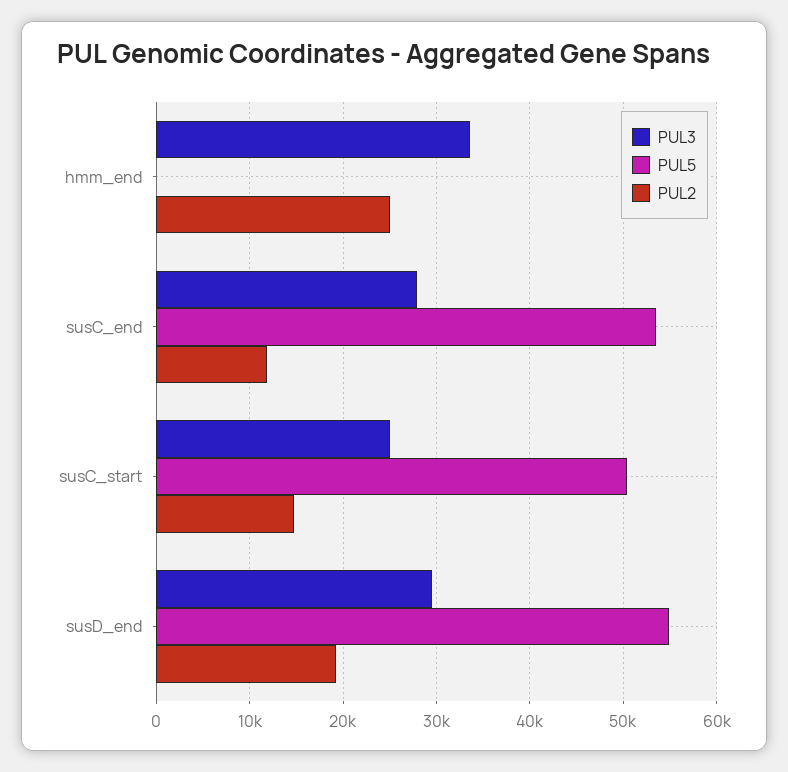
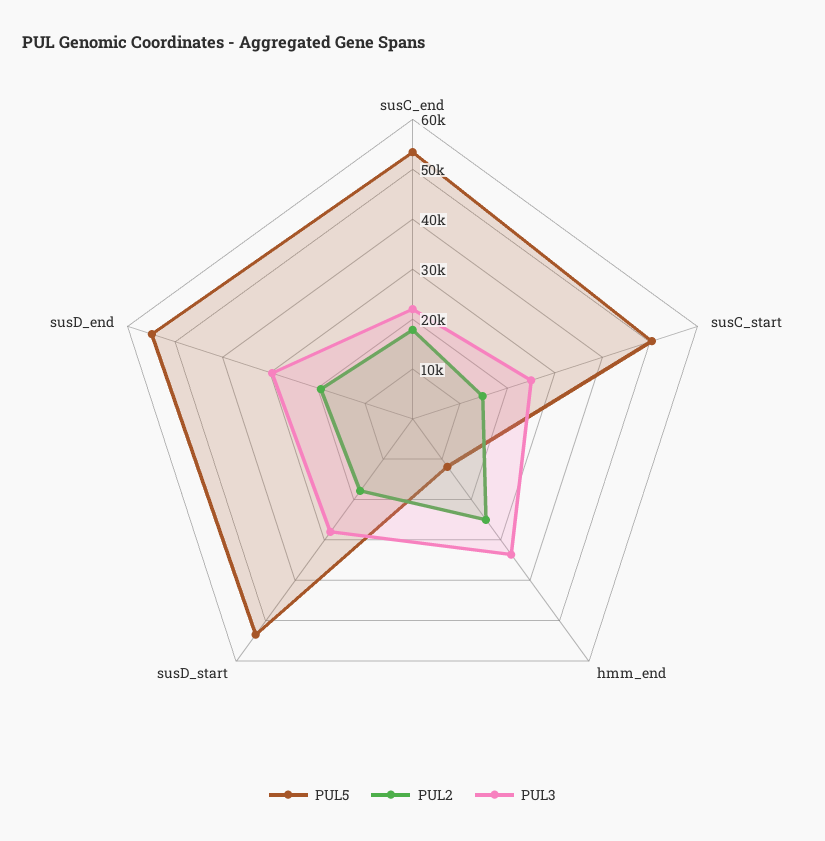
  {
    "PUL3": {
      "hmm_end": 34000,
-     "susC_end": 28000,
+     "susC_end": 22000,
      "susC_start": 25000,
-     "susD_end": 30000
+     "susD_end": 30000,
+     "susD_start": 28000
    },
    "PUL5": {
-     "hmm_end": 0,
+     "hmm_end": 12000,
      "susC_end": 53000,
      "susC_start": 50000,
-     "susD_end": 55000
+     "susD_end": 55000,
+     "susD_start": 54000
    },
    "PUL2": {
      "hmm_end": 25000,
-     "susC_end": 12000,
+     "susC_end": 18000,
      "susC_start": 15000,
-     "susD_end": 19000
+     "susD_end": 19000,
+     "susD_start": 18000
    }
  }

